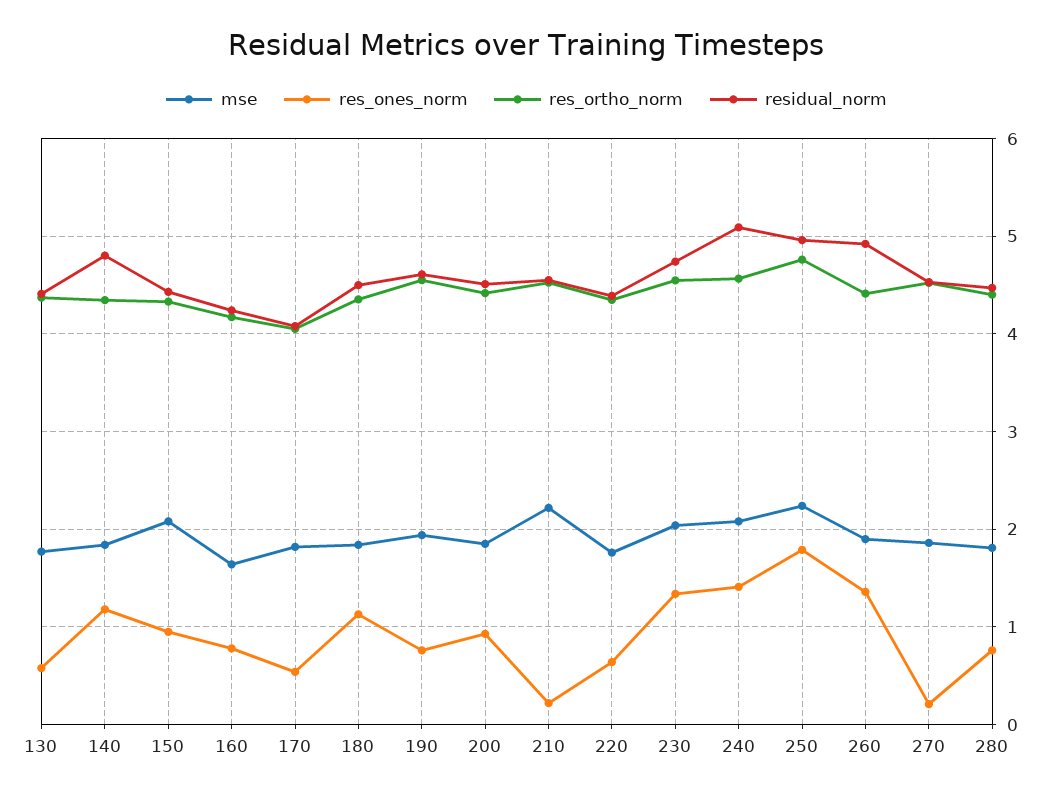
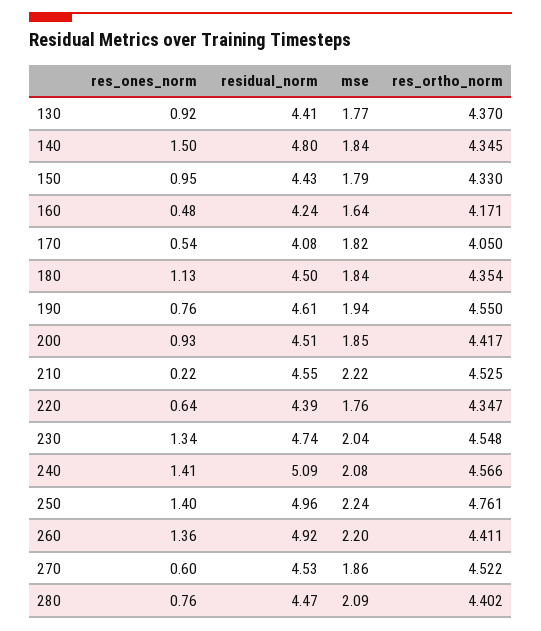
  {
    "mse": {
      "130": 1.77,
      "140": 1.84,
-     "150": 2.1,
+     "150": 1.79,
      "160": 1.64,
      "170": 1.82,
      "180": 1.84,
      "190": 1.94,
      "200": 1.85,
      "210": 2.22,
      "220": 1.76,
      "230": 2.04,
      "240": 2.08,
      "250": 2.24,
-     "260": 1.9,
+     "260": 2.2,
      "270": 1.86,
-     "280": 1.8
+     "280": 2.09
    },
    "res_ones_norm": {
-     "130": 0.6,
+     "130": 0.92,
-     "140": 1.2,
+     "140": 1.5,
      "150": 0.95,
-     "160": 0.8,
+     "160": 0.48,
      "170": 0.54,
      "180": 1.13,
      "190": 0.76,
      "200": 0.93,
      "210": 0.22,
      "220": 0.64,
      "230": 1.34,
      "240": 1.41,
-     "250": 1.8,
+     "250": 1.4,
      "260": 1.36,
-     "270": 0.2,
+     "270": 0.6,
      "280": 0.76
    },
    "res_ortho_norm": {
      "130": 4.37,
      "140": 4.345,
      "150": 4.33,
      "160": 4.171,
      "170": 4.05,
      "180": 4.354,
      "190": 4.55,
      "200": 4.417,
      "210": 4.525,
      "220": 4.347,
      "230": 4.548,
      "240": 4.566,
      "250": 4.761,
      "260": 4.411,
      "270": 4.522,
      "280": 4.402
    },
    "residual_norm": {
      "130": 4.41,
      "140": 4.8,
      "150": 4.43,
      "160": 4.24,
      "170": 4.08,
      "180": 4.5,
      "190": 4.61,
      "200": 4.51,
      "210": 4.55,
      "220": 4.39,
      "230": 4.74,
      "240": 5.09,
      "250": 4.96,
      "260": 4.92,
      "270": 4.53,
      "280": 4.47
    }
  }

